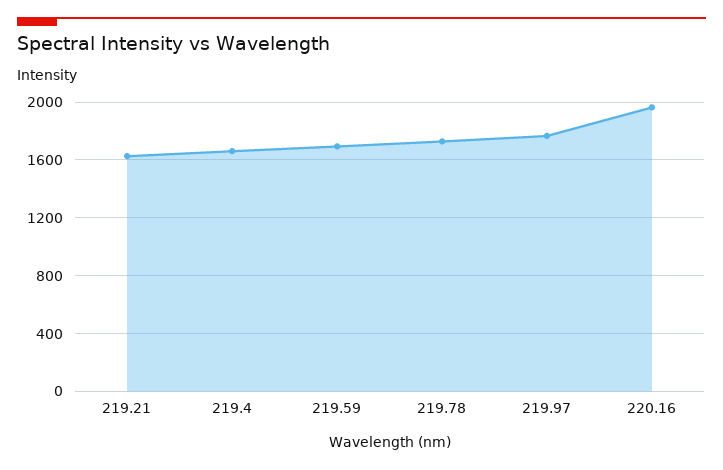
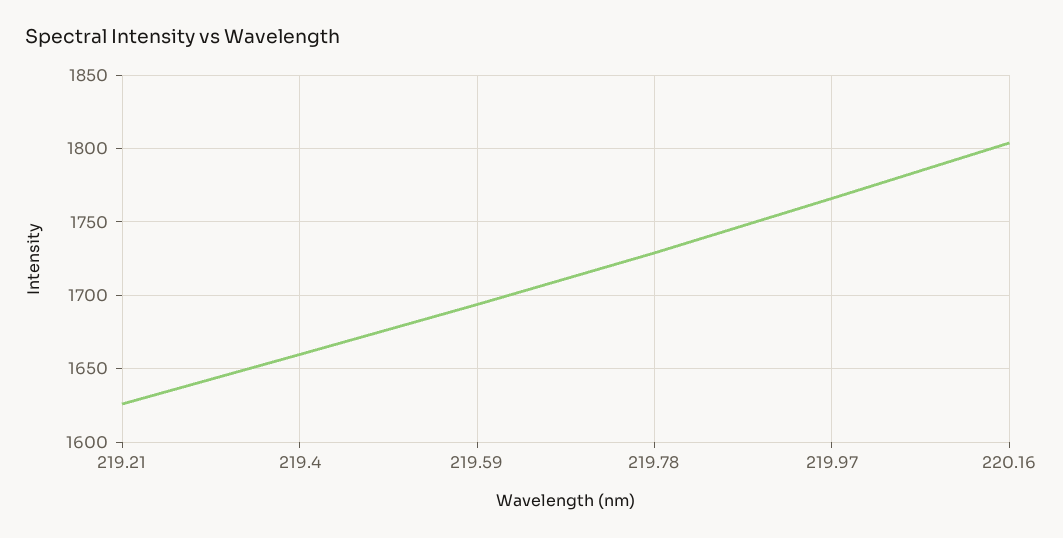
  {
    "219.21": 1625,
    "219.4": 1660,
    "219.59": 1695,
    "219.78": 1730,
    "219.97": 1765,
-   "220.16": 1950
+   "220.16": 1805
  }

